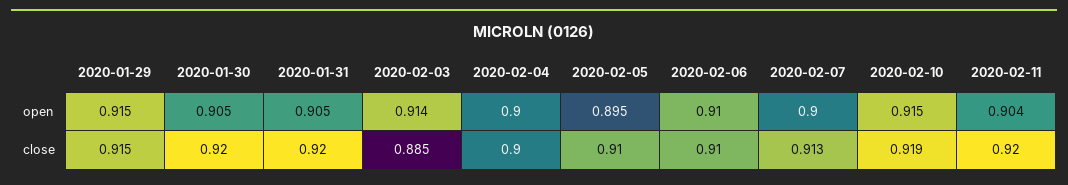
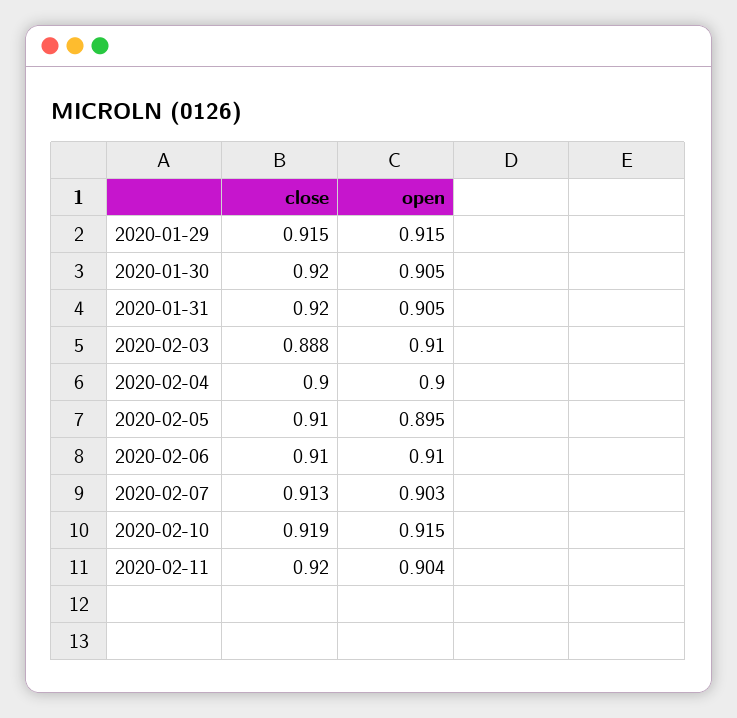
  {
    "2020-01-29": {
      "open": 0.915,
      "close": 0.915
    },
    "2020-01-30": {
      "open": 0.905,
      "close": 0.92
    },
    "2020-01-31": {
      "open": 0.905,
      "close": 0.92
    },
    "2020-02-03": {
-     "open": 0.914,
+     "open": 0.91,
-     "close": 0.885
+     "close": 0.888
    },
    "2020-02-04": {
      "open": 0.9,
      "close": 0.9
    },
    "2020-02-05": {
      "open": 0.895,
      "close": 0.91
    },
    "2020-02-06": {
      "open": 0.91,
      "close": 0.91
    },
    "2020-02-07": {
-     "open": 0.9,
+     "open": 0.903,
      "close": 0.913
    },
    "2020-02-10": {
      "open": 0.915,
      "close": 0.919
    },
    "2020-02-11": {
      "open": 0.904,
      "close": 0.92
    }
  }

